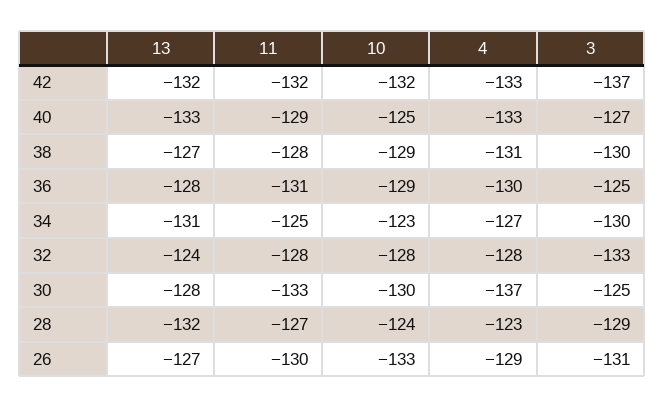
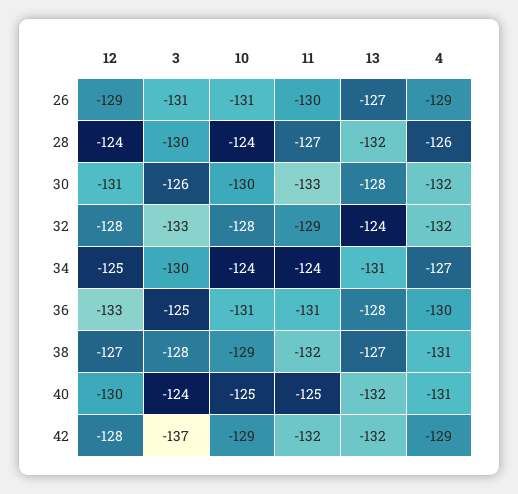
  {
    "13": {
      "42": -132,
-     "40": -133,
+     "40": -132,
      "38": -127,
      "36": -128,
      "34": -131,
      "32": -124,
      "30": -128,
      "28": -132,
      "26": -127
    },
    "11": {
      "42": -132,
-     "40": -129,
+     "40": -125,
-     "38": -128,
+     "38": -132,
      "36": -131,
-     "34": -125,
+     "34": -124,
-     "32": -128,
+     "32": -129,
      "30": -133,
      "28": -127,
      "26": -130
    },
    "10": {
-     "42": -132,
+     "42": -129,
      "40": -125,
      "38": -129,
-     "36": -129,
+     "36": -131,
-     "34": -123,
+     "34": -124,
      "32": -128,
      "30": -130,
      "28": -124,
-     "26": -133
+     "26": -131
    },
    "4": {
-     "42": -133,
+     "42": -129,
-     "40": -133,
+     "40": -131,
      "38": -131,
      "36": -130,
      "34": -127,
-     "32": -128,
+     "32": -132,
-     "30": -137,
+     "30": -132,
-     "28": -123,
+     "28": -126,
      "26": -129
    },
    "3": {
      "42": -137,
-     "40": -127,
+     "40": -124,
-     "38": -130,
+     "38": -128,
      "36": -125,
      "34": -130,
      "32": -133,
-     "30": -125,
+     "30": -126,
-     "28": -129,
+     "28": -130,
      "26": -131
-   }
+   },
+   "12": {
+     "26": -129,
+     "28": -124,
+     "30": -131,
+     "32": -128,
+     "34": -125,
+     "36": -133,
+     "38": -127,
+     "40": -130,
+     "42": -128
+   }
  }

